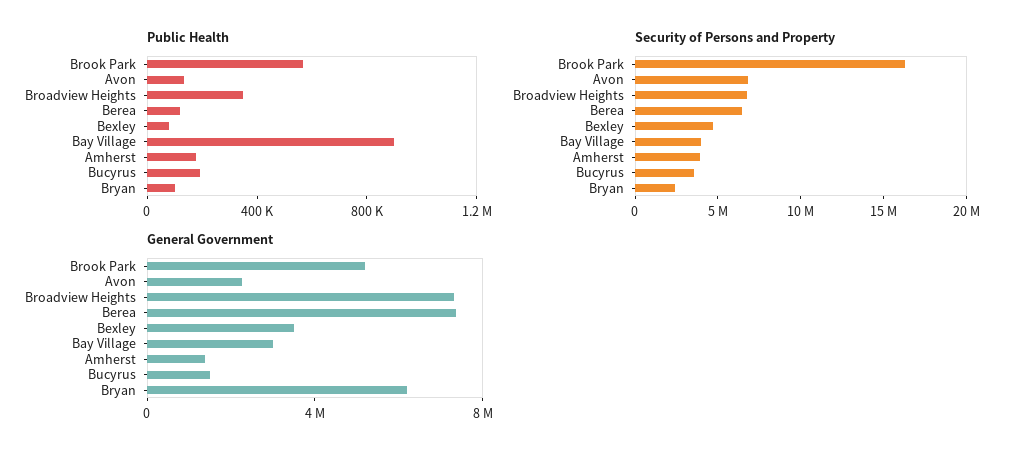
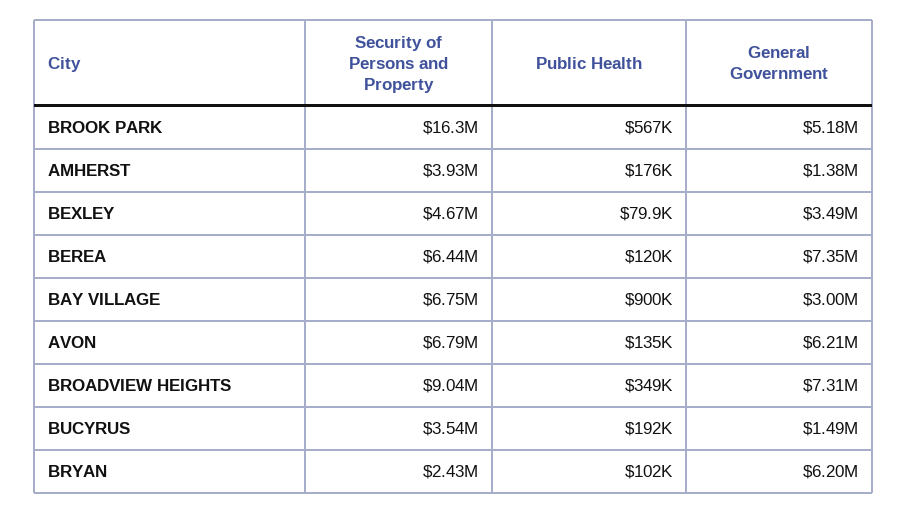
  {
    "Public Health": {
      "Brook Park": 567000,
      "Avon": 135000,
      "Broadview Heights": 349000,
      "Berea": 120000,
      "Bexley": 79900,
      "Bay Village": 900000,
      "Amherst": 176000,
      "Bucyrus": 192000,
      "Bryan": 102000
    },
    "Security of Persons and Property": {
      "Brook Park": 16300000,
      "Avon": 6790000,
-     "Broadview Heights": 7000000,
+     "Broadview Heights": 9040000,
      "Berea": 6440000,
      "Bexley": 4670000,
-     "Bay Village": 4000000,
+     "Bay Village": 6750000,
      "Amherst": 3930000,
      "Bucyrus": 3540000,
      "Bryan": 2430000
    },
    "General Government": {
      "Brook Park": 5180000,
-     "Avon": 2000000,
+     "Avon": 6210000,
      "Broadview Heights": 7310000,
      "Berea": 7350000,
      "Bexley": 3490000,
      "Bay Village": 3000000,
      "Amherst": 1380000,
      "Bucyrus": 1490000,
      "Bryan": 6200000
    }
  }

